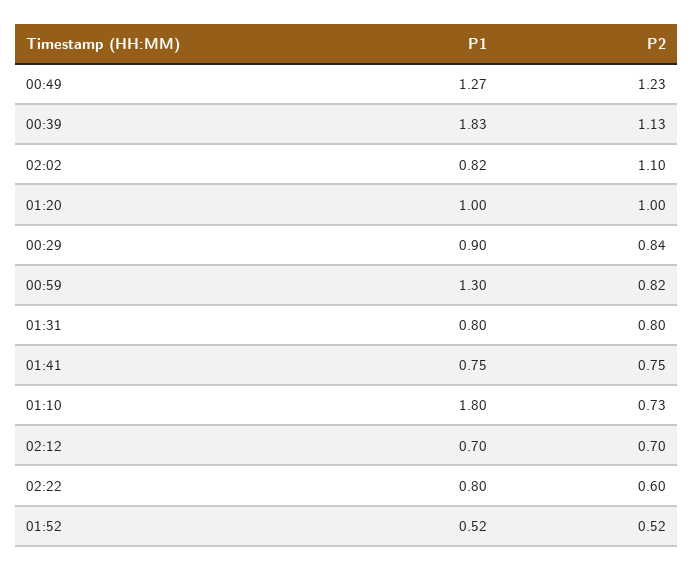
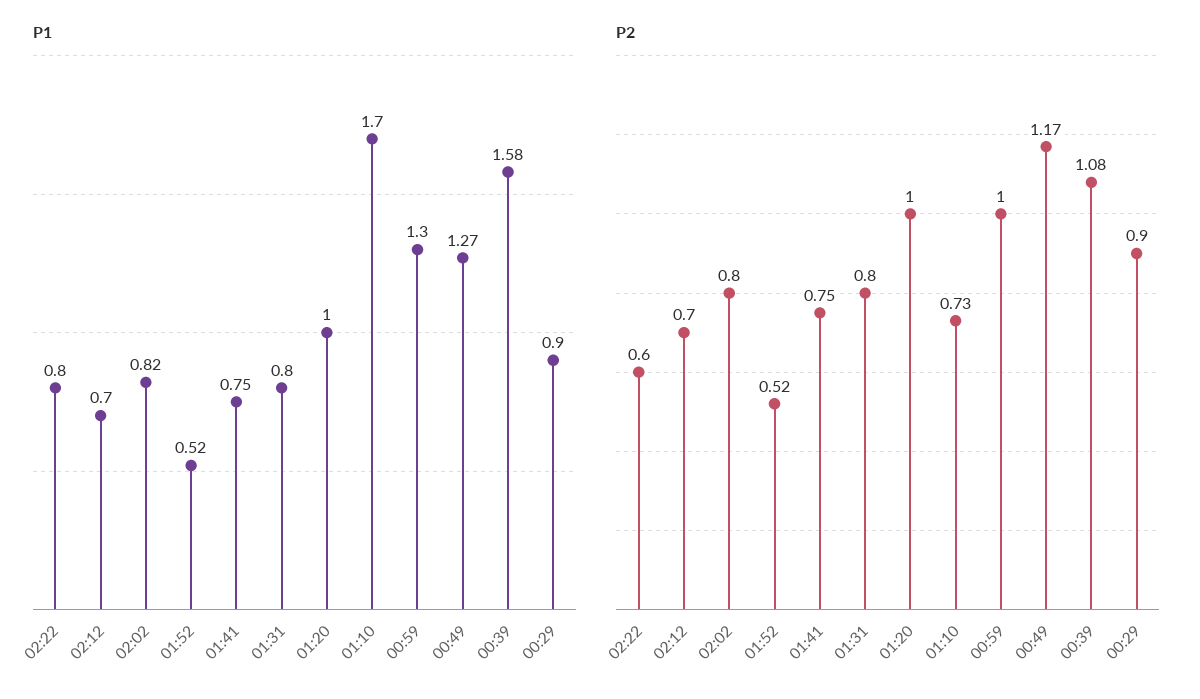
  {
    "P1": {
      "00:49": 1.27,
-     "00:39": 1.83,
+     "00:39": 1.58,
      "02:02": 0.82,
      "01:20": 1,
      "00:29": 0.9,
      "00:59": 1.3,
      "01:31": 0.8,
      "01:41": 0.75,
-     "01:10": 1.8,
+     "01:10": 1.7,
      "02:12": 0.7,
      "02:22": 0.8,
      "01:52": 0.52
    },
    "P2": {
-     "00:49": 1.23,
+     "00:49": 1.17,
-     "00:39": 1.13,
+     "00:39": 1.08,
-     "02:02": 1.1,
+     "02:02": 0.8,
      "01:20": 1,
-     "00:29": 0.84,
+     "00:29": 0.9,
-     "00:59": 0.82,
+     "00:59": 1,
      "01:31": 0.8,
      "01:41": 0.75,
      "01:10": 0.73,
      "02:12": 0.7,
      "02:22": 0.6,
      "01:52": 0.52
    }
  }

